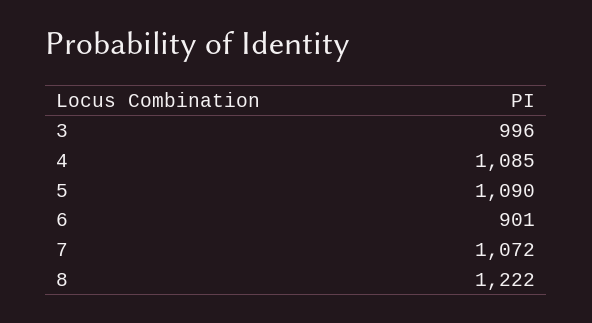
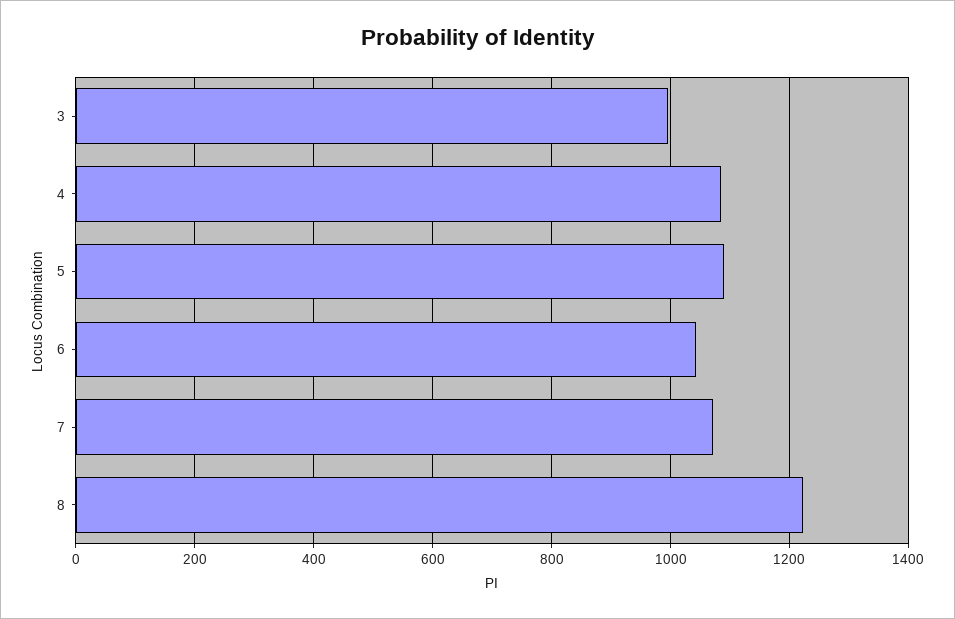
  {
    "3": 996,
    "4": 1085,
    "5": 1090,
-   "6": 901,
+   "6": 1040,
    "7": 1072,
    "8": 1222
  }

